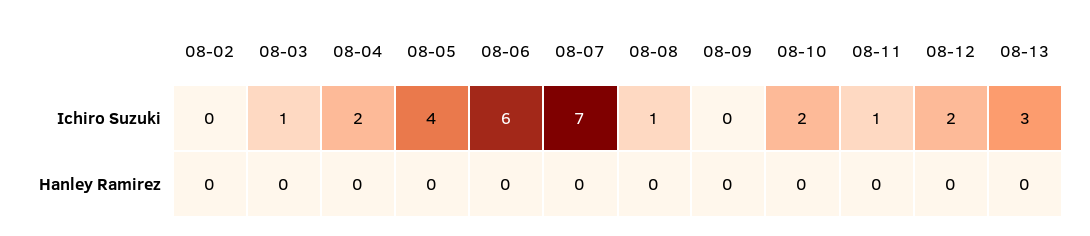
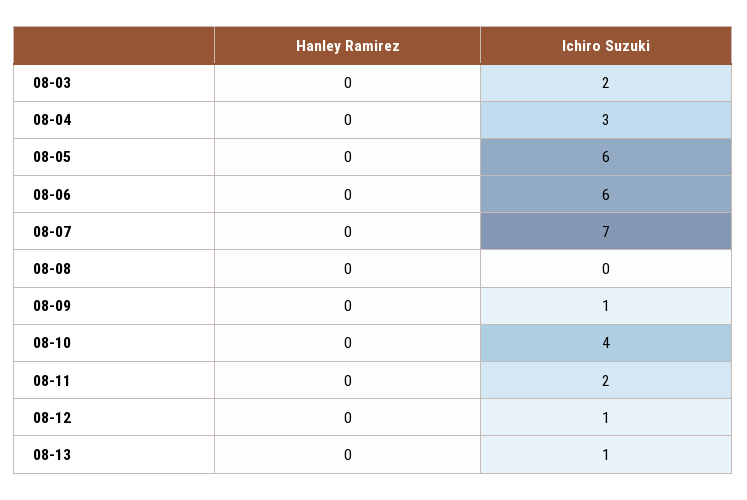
  {
-   "08-02": {
-     "Ichiro Suzuki": 0,
-     "Hanley Ramirez": 0
-   },
    "08-03": {
-     "Ichiro Suzuki": 1,
+     "Ichiro Suzuki": 2,
      "Hanley Ramirez": 0
    },
    "08-04": {
-     "Ichiro Suzuki": 2,
+     "Ichiro Suzuki": 3,
      "Hanley Ramirez": 0
    },
    "08-05": {
-     "Ichiro Suzuki": 4,
+     "Ichiro Suzuki": 6,
      "Hanley Ramirez": 0
    },
    "08-06": {
      "Ichiro Suzuki": 6,
      "Hanley Ramirez": 0
    },
    "08-07": {
      "Ichiro Suzuki": 7,
      "Hanley Ramirez": 0
    },
    "08-08": {
-     "Ichiro Suzuki": 1,
+     "Ichiro Suzuki": 0,
      "Hanley Ramirez": 0
    },
    "08-09": {
-     "Ichiro Suzuki": 0,
+     "Ichiro Suzuki": 1,
      "Hanley Ramirez": 0
    },
    "08-10": {
-     "Ichiro Suzuki": 2,
+     "Ichiro Suzuki": 4,
      "Hanley Ramirez": 0
    },
    "08-11": {
-     "Ichiro Suzuki": 1,
+     "Ichiro Suzuki": 2,
      "Hanley Ramirez": 0
    },
    "08-12": {
-     "Ichiro Suzuki": 2,
+     "Ichiro Suzuki": 1,
      "Hanley Ramirez": 0
    },
    "08-13": {
-     "Ichiro Suzuki": 3,
+     "Ichiro Suzuki": 1,
      "Hanley Ramirez": 0
    }
  }

